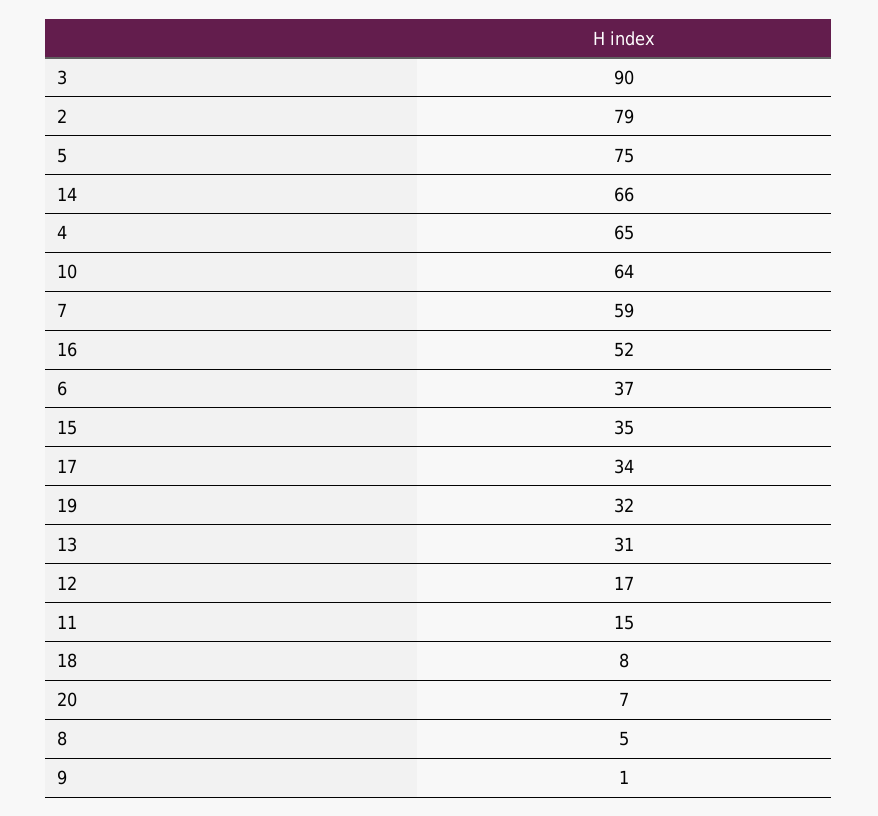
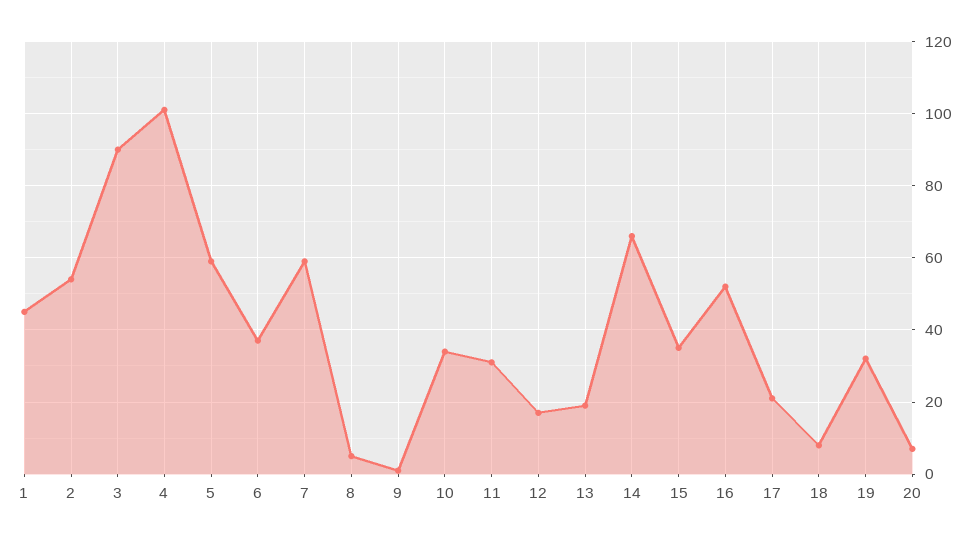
  {
    "3": 90,
-   "2": 79,
+   "2": 55,
-   "5": 75,
+   "5": 60,
    "14": 66,
-   "4": 65,
+   "4": 100,
-   "10": 64,
+   "10": 35,
    "7": 59,
    "16": 52,
    "6": 37,
    "15": 35,
-   "17": 34,
+   "17": 20,
    "19": 32,
-   "13": 31,
+   "13": 20,
    "12": 17,
-   "11": 15,
+   "11": 30,
    "18": 8,
    "20": 7,
    "8": 5,
-   "9": 1
+   "9": 1,
+   "1": 45
  }

